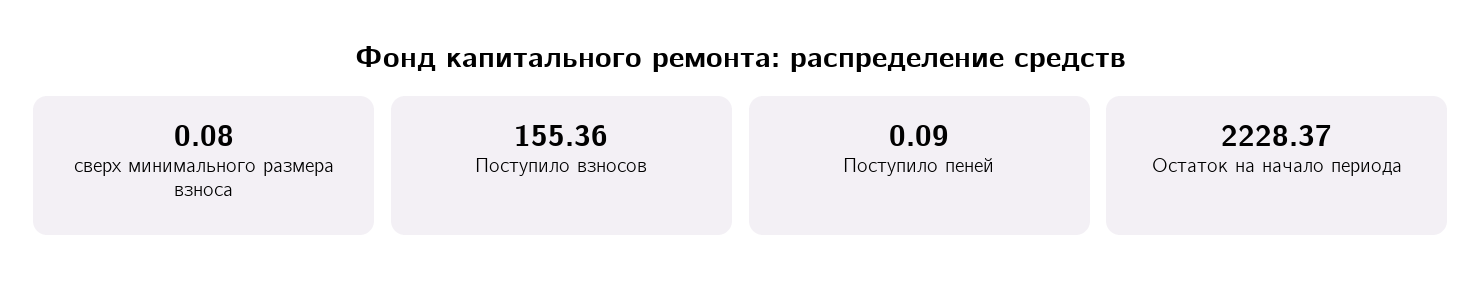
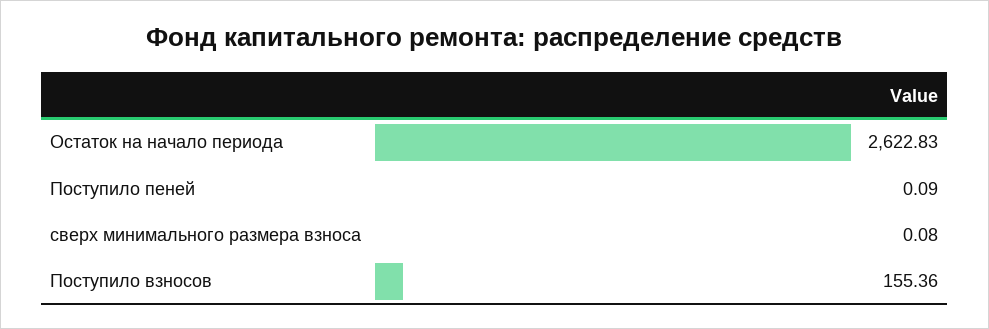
  {
    "сверх минимального размера взноса": 0.08,
    "Поступило взносов": 155.36,
    "Поступило пеней": 0.09,
-   "Остаток на начало периода": 2228.37
+   "Остаток на начало периода": 2622.83
  }

